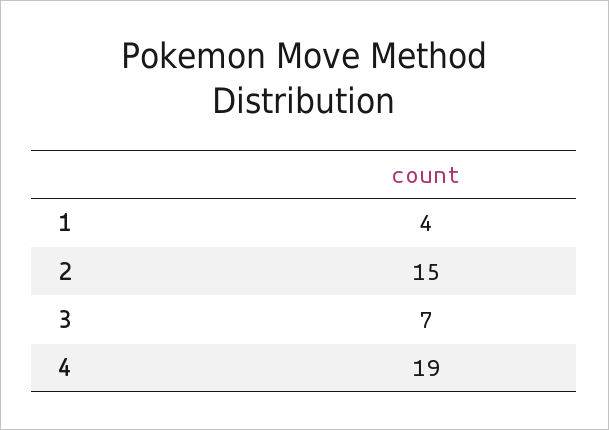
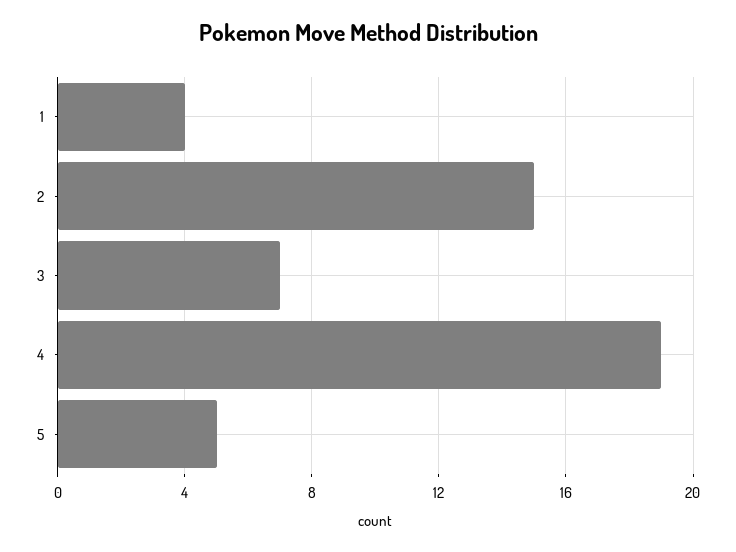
  {
    "1": 4,
    "2": 15,
    "3": 7,
-   "4": 19
+   "4": 19,
+   "5": 5
  }

